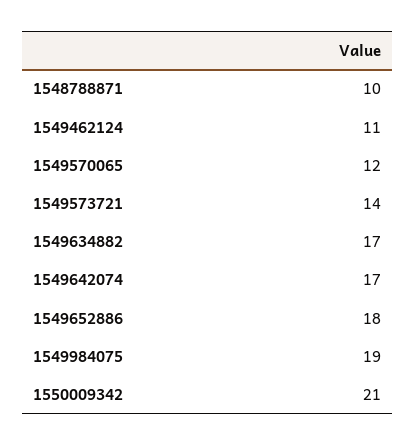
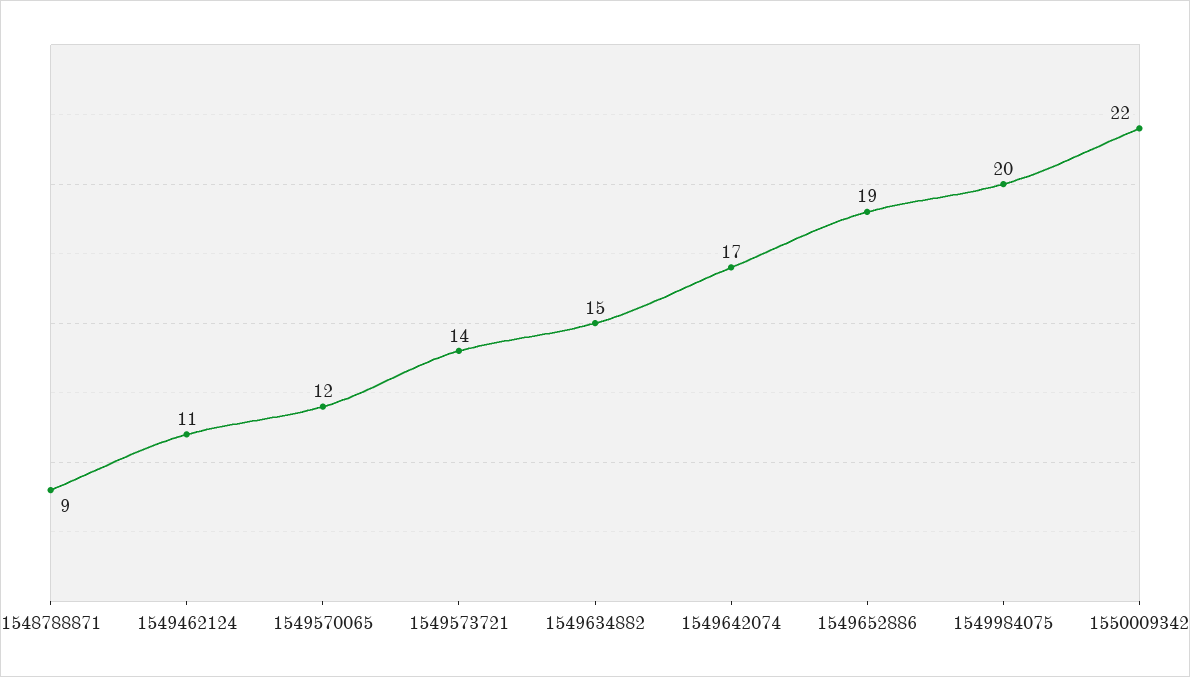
  {
-   "1548788871": 10,
+   "1548788871": 9,
    "1549462124": 11,
    "1549570065": 12,
    "1549573721": 14,
-   "1549634882": 17,
+   "1549634882": 15,
    "1549642074": 17,
-   "1549652886": 18,
+   "1549652886": 19,
-   "1549984075": 19,
+   "1549984075": 20,
-   "1550009342": 21
+   "1550009342": 22
  }

